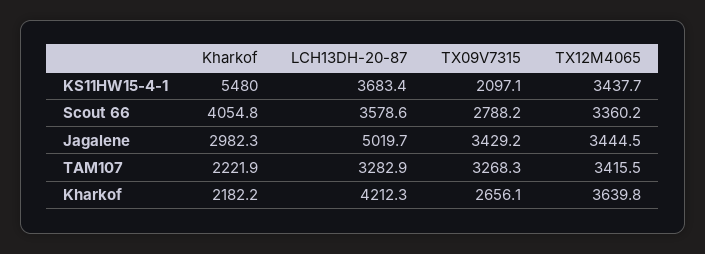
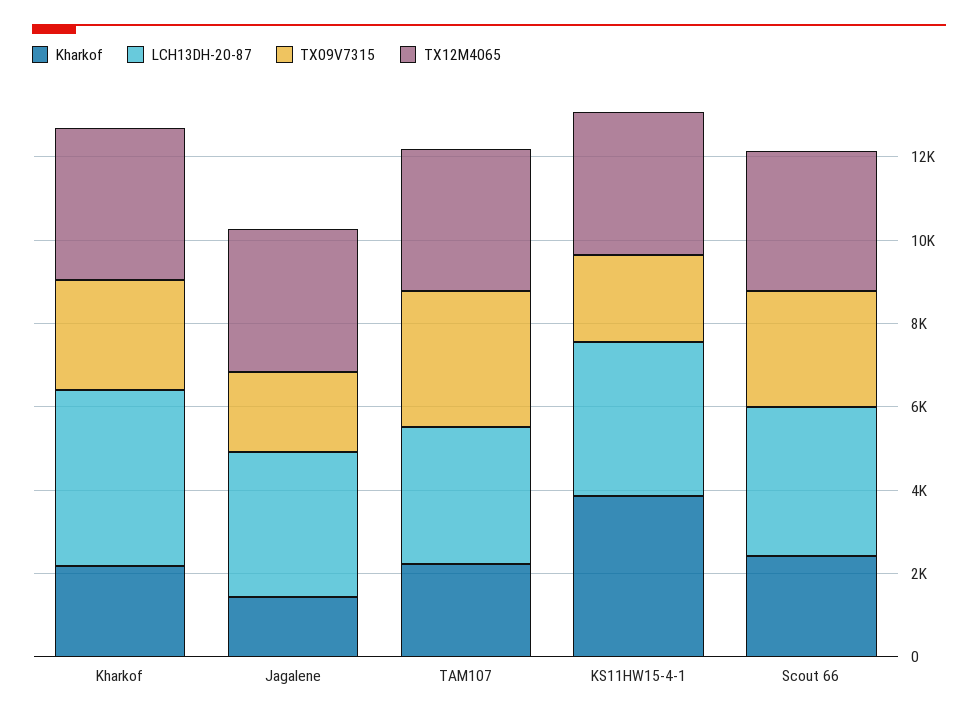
  {
    "Kharkof": {
-     "KS11HW15-4-1": 5480,
+     "KS11HW15-4-1": 4000,
-     "Scout 66": 4054.8,
+     "Scout 66": 2500,
-     "Jagalene": 2982.3,
+     "Jagalene": 1500,
      "TAM107": 2221.9,
      "Kharkof": 2182.2
    },
    "LCH13DH-20-87": {
      "KS11HW15-4-1": 3683.4,
      "Scout 66": 3578.6,
-     "Jagalene": 5019.7,
+     "Jagalene": 3500,
      "TAM107": 3282.9,
      "Kharkof": 4212.3
    },
    "TX09V7315": {
      "KS11HW15-4-1": 2097.1,
      "Scout 66": 2788.2,
-     "Jagalene": 3429.2,
+     "Jagalene": 2000,
      "TAM107": 3268.3,
      "Kharkof": 2656.1
    },
    "TX12M4065": {
      "KS11HW15-4-1": 3437.7,
      "Scout 66": 3360.2,
      "Jagalene": 3444.5,
      "TAM107": 3415.5,
      "Kharkof": 3639.8
    }
  }

